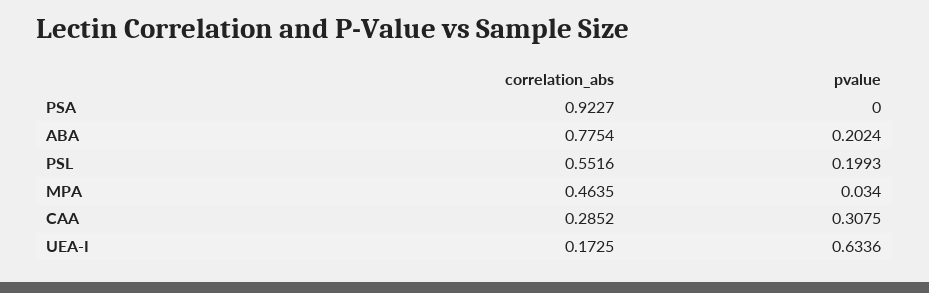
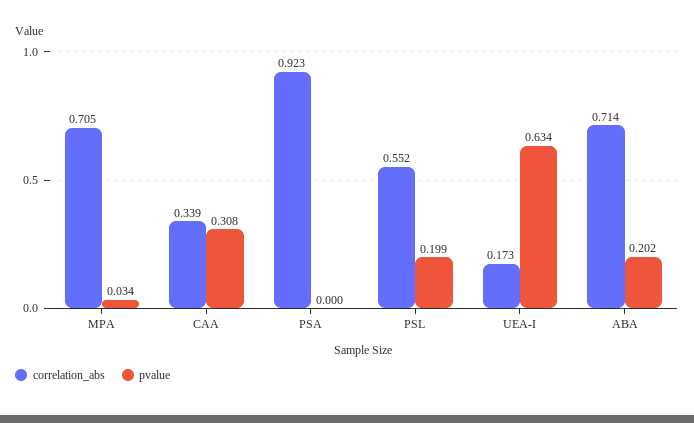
  {
    "correlation_abs": {
      "PSA": 0.9227,
-     "ABA": 0.7754,
+     "ABA": 0.714,
      "PSL": 0.5516,
-     "MPA": 0.4635,
+     "MPA": 0.705,
-     "CAA": 0.2852,
+     "CAA": 0.339,
      "UEA-I": 0.1725
    },
    "pvalue": {
      "PSA": 0,
      "ABA": 0.2024,
      "PSL": 0.1993,
      "MPA": 0.034,
      "CAA": 0.3075,
      "UEA-I": 0.6336
    }
  }

